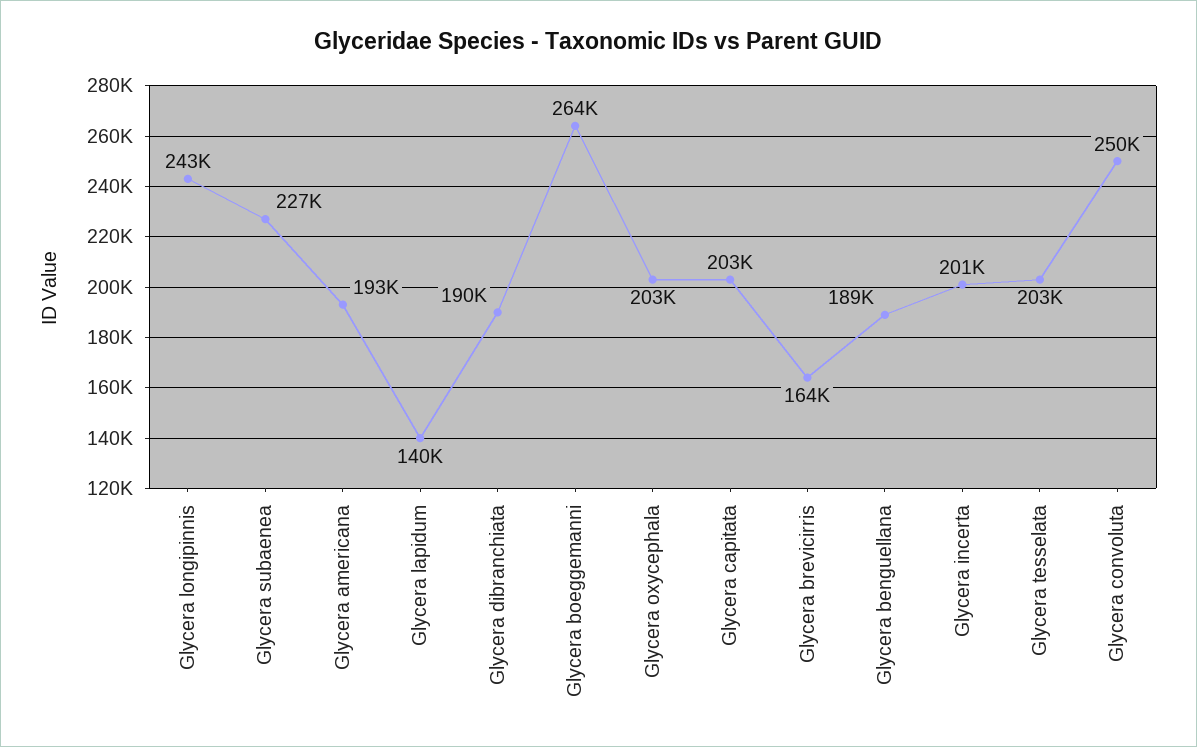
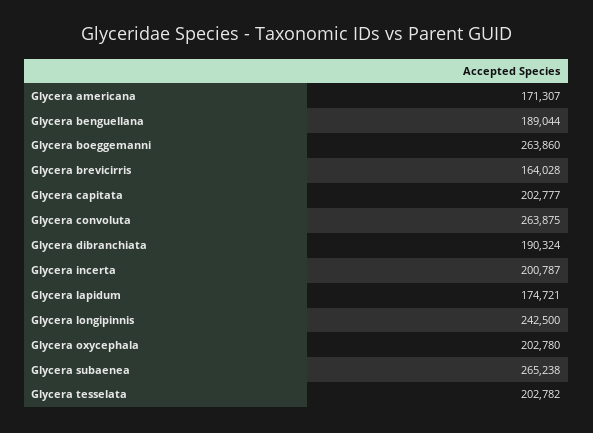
  {
    "Glycera longipinnis": 242500,
-   "Glycera subaenea": 227000,
+   "Glycera subaenea": 265238,
-   "Glycera americana": 193000,
+   "Glycera americana": 171307,
-   "Glycera lapidum": 140000,
+   "Glycera lapidum": 174721,
    "Glycera dibranchiata": 190324,
    "Glycera boeggemanni": 263860,
    "Glycera oxycephala": 202780,
    "Glycera capitata": 202777,
    "Glycera brevicirris": 164028,
    "Glycera benguellana": 189044,
    "Glycera incerta": 200787,
    "Glycera tesselata": 202782,
-   "Glycera convoluta": 250000
+   "Glycera convoluta": 263875
  }

